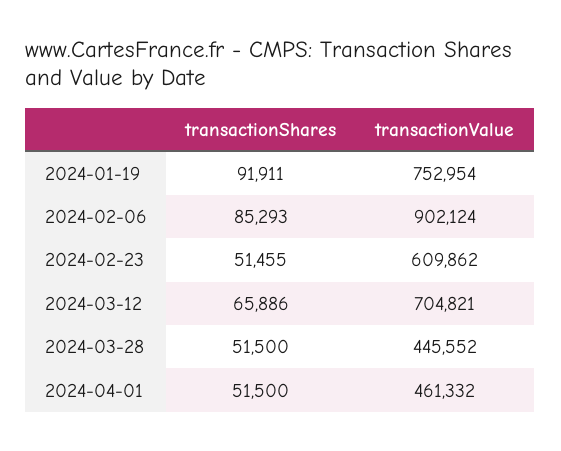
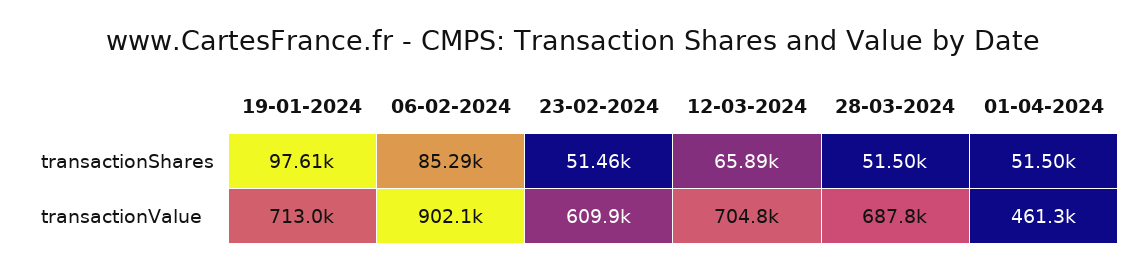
  {
    "transactionShares": {
-     "2024-01-19": 91911,
+     "2024-01-19": 97610,
      "2024-02-06": 85293,
      "2024-02-23": 51455,
      "2024-03-12": 65886,
      "2024-03-28": 51500,
      "2024-04-01": 51500
    },
    "transactionValue": {
-     "2024-01-19": 752954,
+     "2024-01-19": 713000,
      "2024-02-06": 902124,
      "2024-02-23": 609862,
      "2024-03-12": 704821,
-     "2024-03-28": 445552,
+     "2024-03-28": 687800,
      "2024-04-01": 461332
    }
  }

